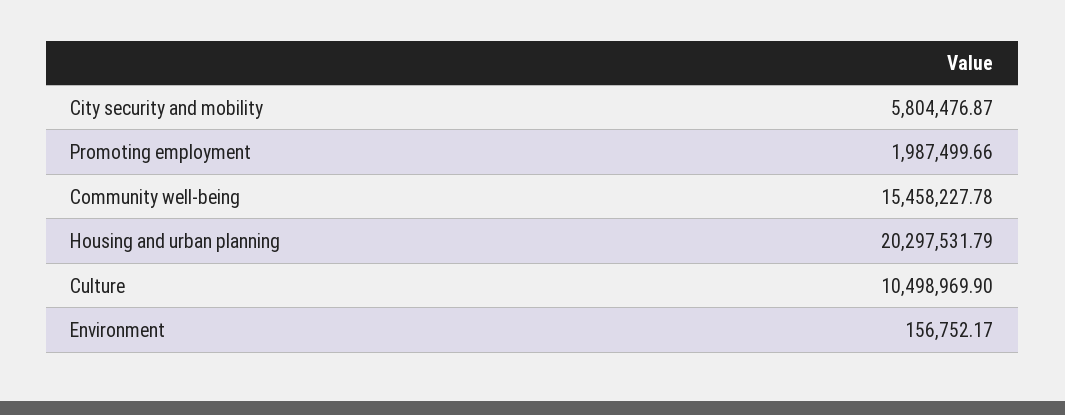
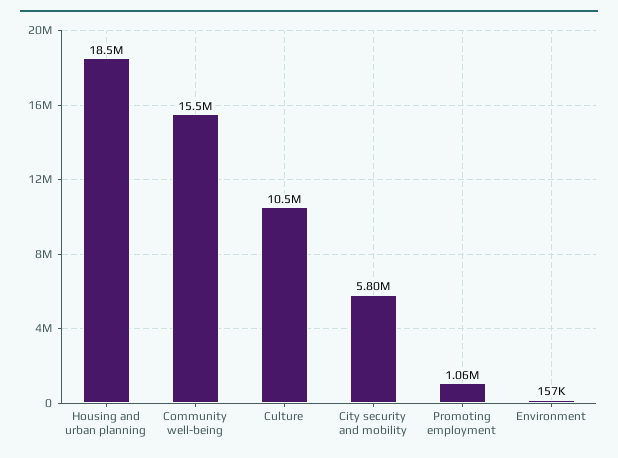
  {
    "City security and mobility": 5804476.87,
-   "Promoting employment": 1987499.66,
+   "Promoting employment": 1060000,
    "Community well-being": 15458227.78,
-   "Housing and urban planning": 20297531.79,
+   "Housing and urban planning": 18500000,
    "Culture": 10498969.9,
    "Environment": 156752.17
  }

